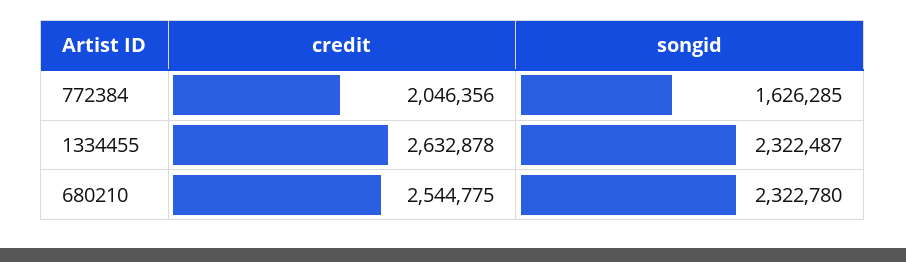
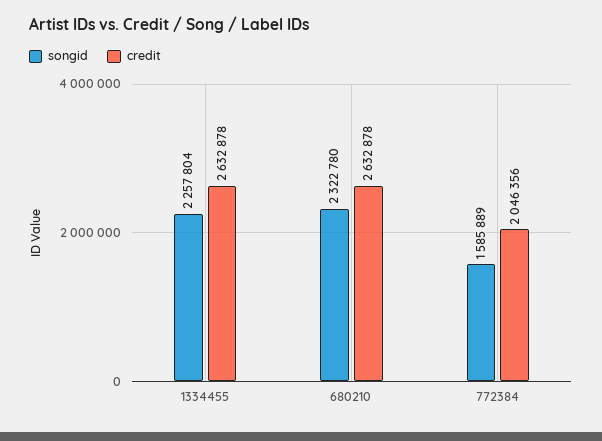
  {
    "credit": {
      "772384": 2046356,
      "1334455": 2632878,
-     "680210": 2544775
+     "680210": 2632878
    },
    "songid": {
-     "772384": 1626285,
+     "772384": 1585889,
-     "1334455": 2322487,
+     "1334455": 2257804,
      "680210": 2322780
    }
  }

